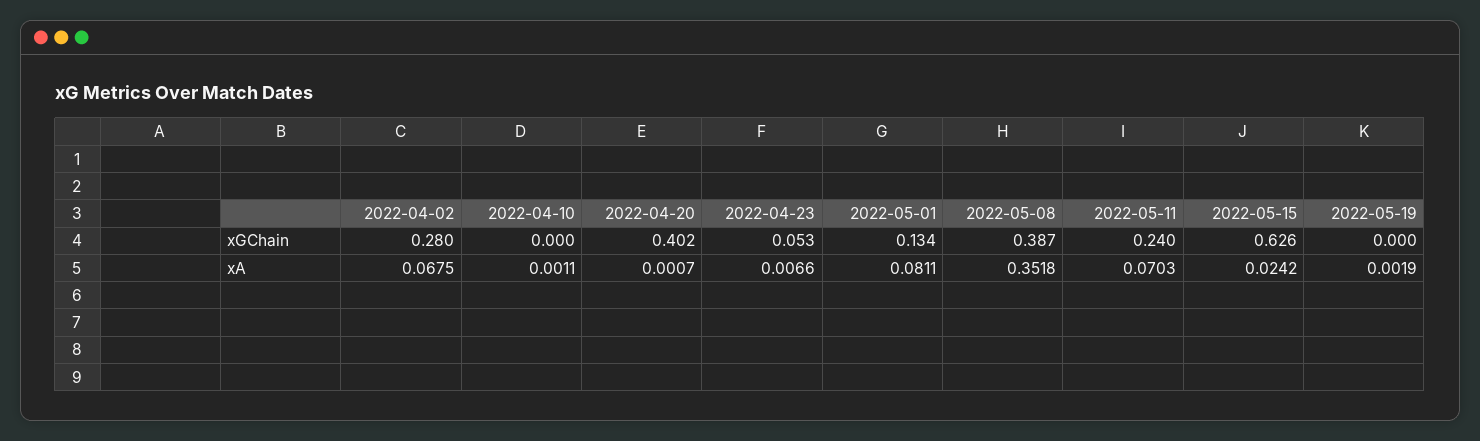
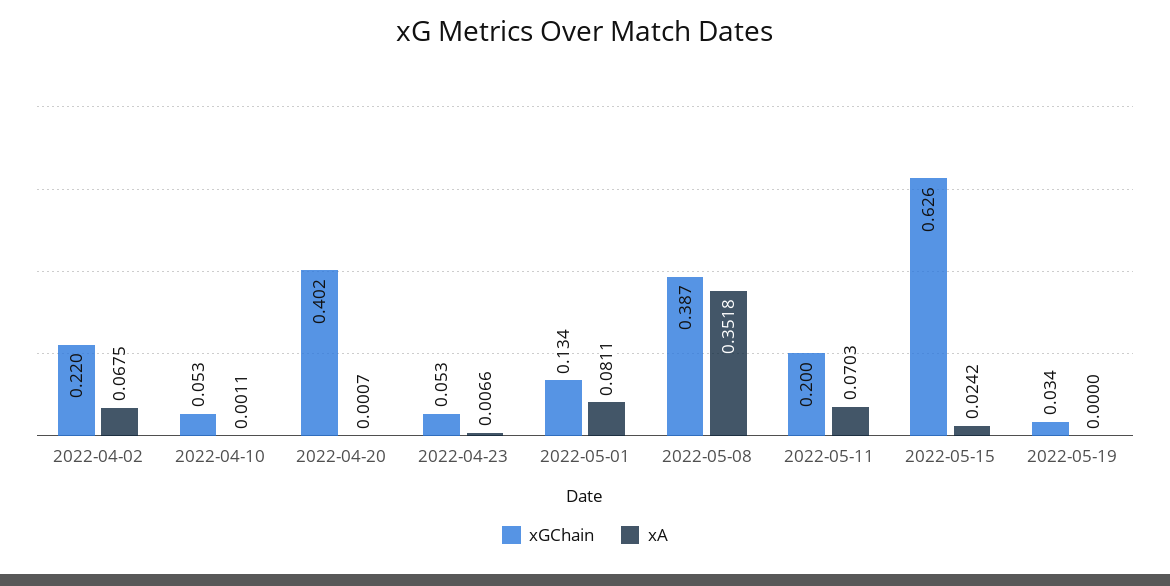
  {
    "xGChain": {
-     "2022-04-02": 0.28,
+     "2022-04-02": 0.22,
-     "2022-04-10": 0,
+     "2022-04-10": 0.053,
      "2022-04-20": 0.402,
      "2022-04-23": 0.053,
      "2022-05-01": 0.134,
      "2022-05-08": 0.387,
-     "2022-05-11": 0.24,
+     "2022-05-11": 0.2,
      "2022-05-15": 0.626,
-     "2022-05-19": 0
+     "2022-05-19": 0.034
    },
    "xA": {
      "2022-04-02": 0.0675,
      "2022-04-10": 0.0011,
      "2022-04-20": 0.0007,
      "2022-04-23": 0.0066,
      "2022-05-01": 0.0811,
      "2022-05-08": 0.3518,
      "2022-05-11": 0.0703,
      "2022-05-15": 0.0242,
-     "2022-05-19": 0.0019
+     "2022-05-19": 0
    }
  }

